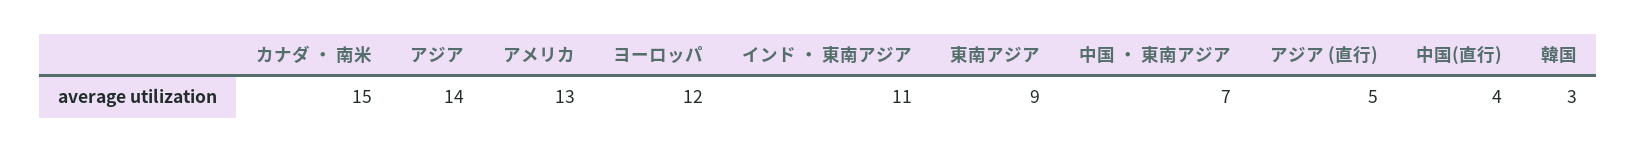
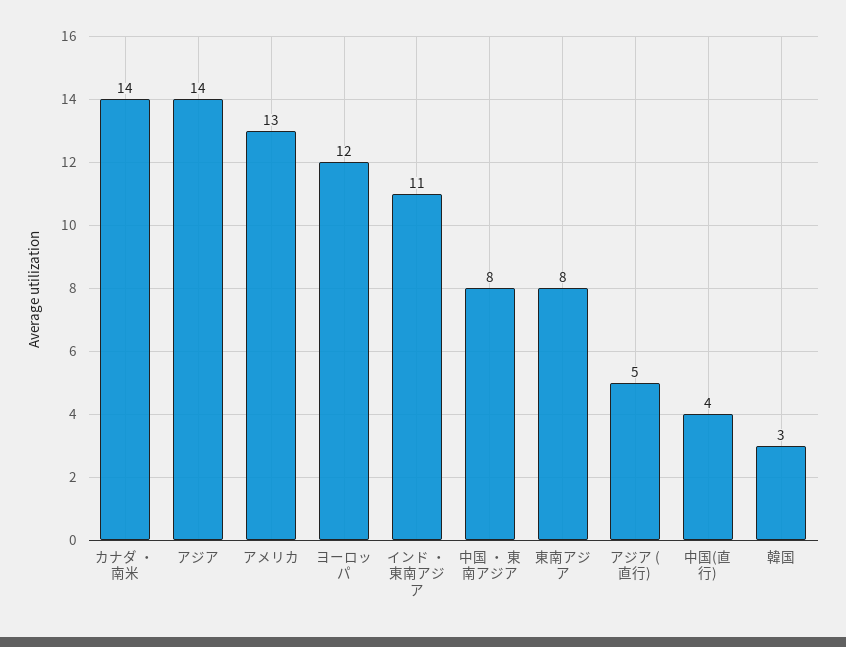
  {
-   "カナダ ・ 南米": 15,
+   "カナダ ・ 南米": 14,
    "アジア": 14,
    "アメリカ": 13,
    "ヨーロッパ": 12,
    "インド ・ 東南アジア": 11,
-   "東南アジア": 9,
+   "東南アジア": 8,
-   "中国 ・ 東南アジア": 7,
+   "中国 ・ 東南アジア": 8,
    "アジア (直行)": 5,
    "中国(直行)": 4,
    "韓国": 3
  }

